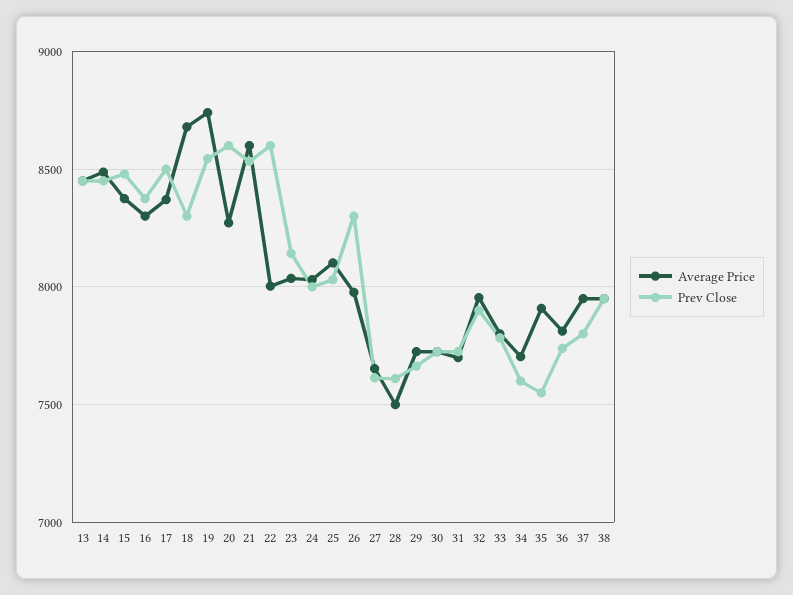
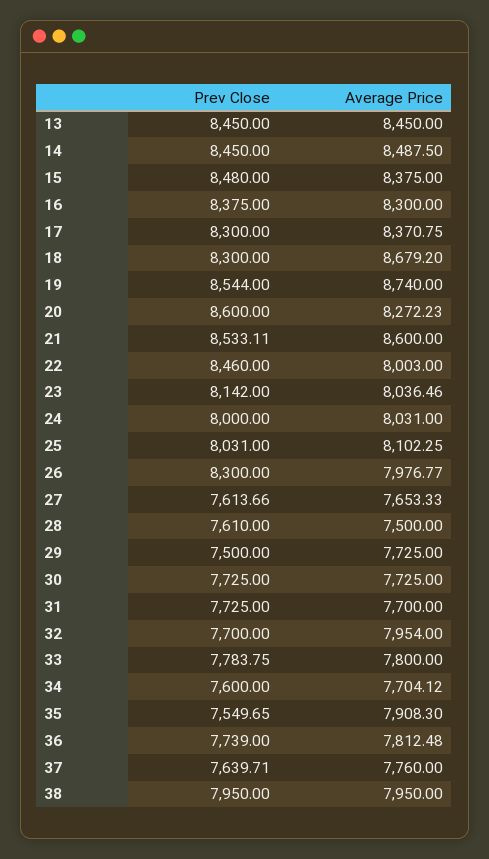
  {
    "Average Price": {
      "13": 8450,
      "14": 8487.5,
      "15": 8375,
      "16": 8300,
      "17": 8370.75,
      "18": 8679.2,
      "19": 8740,
      "20": 8272.23,
      "21": 8600,
      "22": 8003,
      "23": 8036.46,
      "24": 8031,
      "25": 8102.25,
      "26": 7976.77,
      "27": 7653.33,
      "28": 7500,
      "29": 7725,
      "30": 7725,
      "31": 7700,
      "32": 7954,
      "33": 7800,
      "34": 7704.12,
      "35": 7908.3,
      "36": 7812.48,
-     "37": 7950,
+     "37": 7760,
      "38": 7950
    },
    "Prev Close": {
      "13": 8450,
      "14": 8450,
      "15": 8480,
      "16": 8375,
-     "17": 8500,
+     "17": 8300,
      "18": 8300,
      "19": 8544,
      "20": 8600,
      "21": 8533.11,
-     "22": 8600,
+     "22": 8460,
      "23": 8142,
      "24": 8000,
      "25": 8031,
      "26": 8300,
      "27": 7613.66,
      "28": 7610,
-     "29": 7650,
+     "29": 7500,
      "30": 7725,
      "31": 7725,
-     "32": 7900,
+     "32": 7700,
      "33": 7783.75,
      "34": 7600,
      "35": 7549.65,
      "36": 7739,
-     "37": 7800,
+     "37": 7639.71,
      "38": 7950
    }
  }

